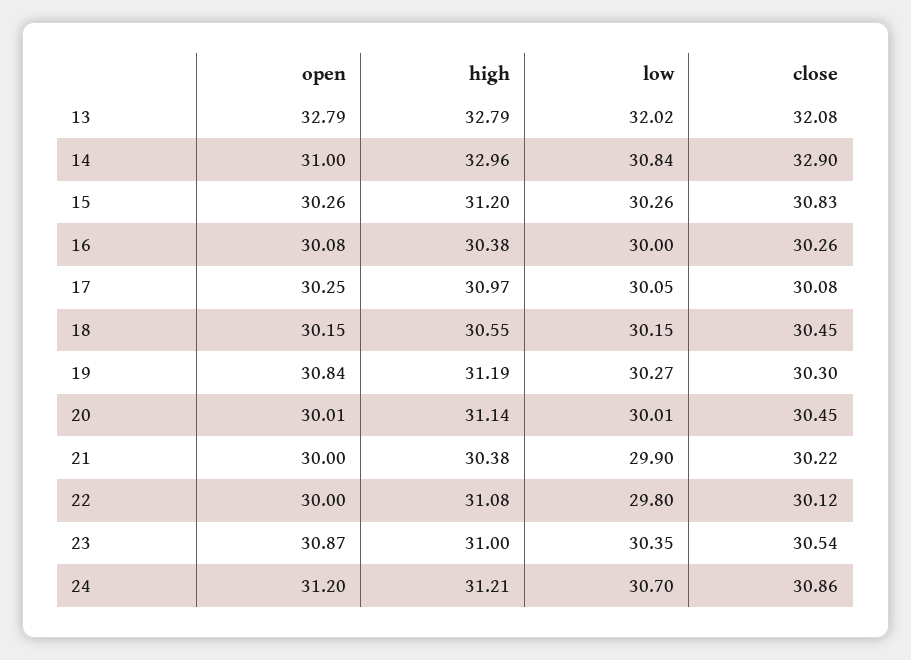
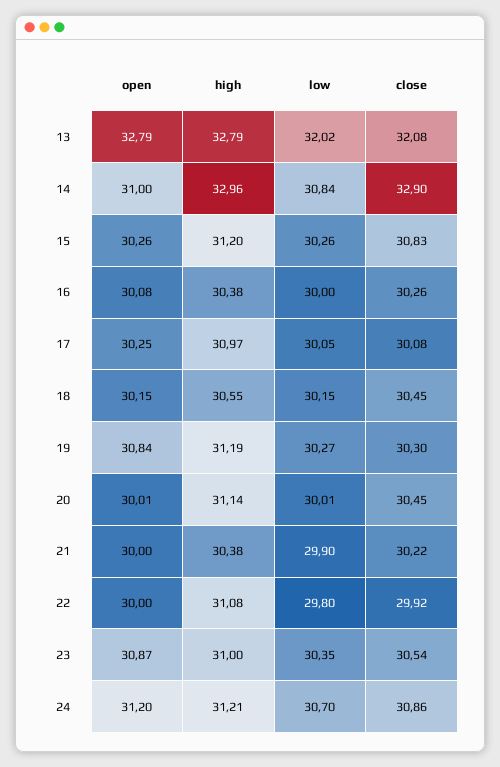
  {
    "open": {
      "13": 32.79,
      "14": 31,
      "15": 30.26,
      "16": 30.08,
      "17": 30.25,
      "18": 30.15,
      "19": 30.84,
      "20": 30.01,
      "21": 30,
      "22": 30,
      "23": 30.87,
      "24": 31.2
    },
    "high": {
      "13": 32.79,
      "14": 32.96,
      "15": 31.2,
      "16": 30.38,
      "17": 30.97,
      "18": 30.55,
      "19": 31.19,
      "20": 31.14,
      "21": 30.38,
      "22": 31.08,
      "23": 31,
      "24": 31.21
    },
    "low": {
      "13": 32.02,
      "14": 30.84,
      "15": 30.26,
      "16": 30,
      "17": 30.05,
      "18": 30.15,
      "19": 30.27,
      "20": 30.01,
      "21": 29.9,
      "22": 29.8,
      "23": 30.35,
      "24": 30.7
    },
    "close": {
      "13": 32.08,
      "14": 32.9,
      "15": 30.83,
      "16": 30.26,
      "17": 30.08,
      "18": 30.45,
      "19": 30.3,
      "20": 30.45,
      "21": 30.22,
-     "22": 30.12,
+     "22": 29.92,
      "23": 30.54,
      "24": 30.86
    }
  }

